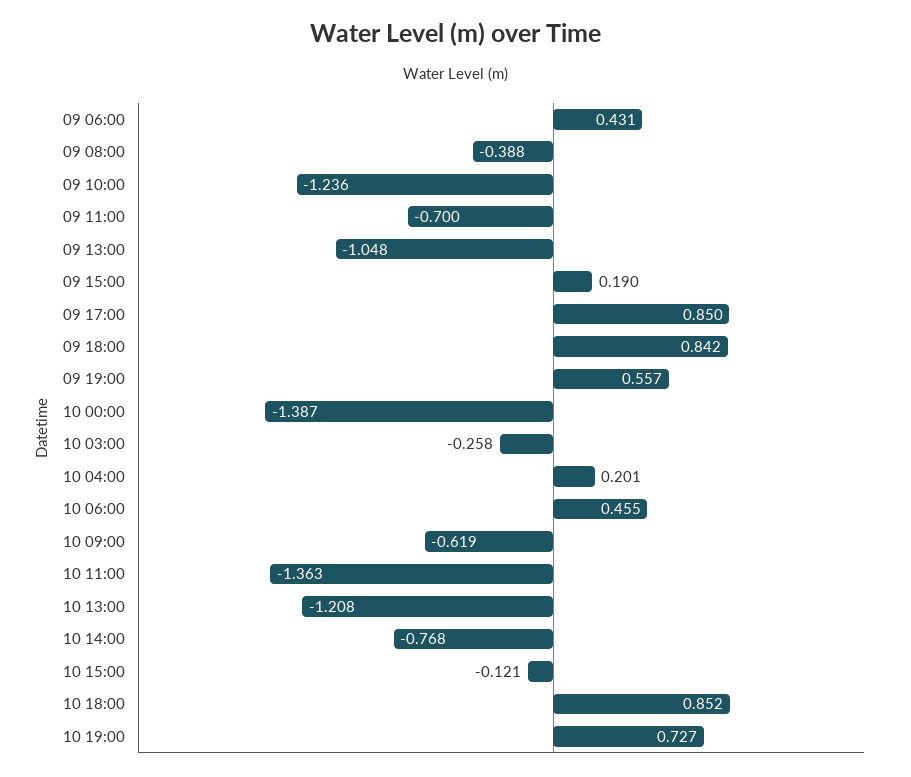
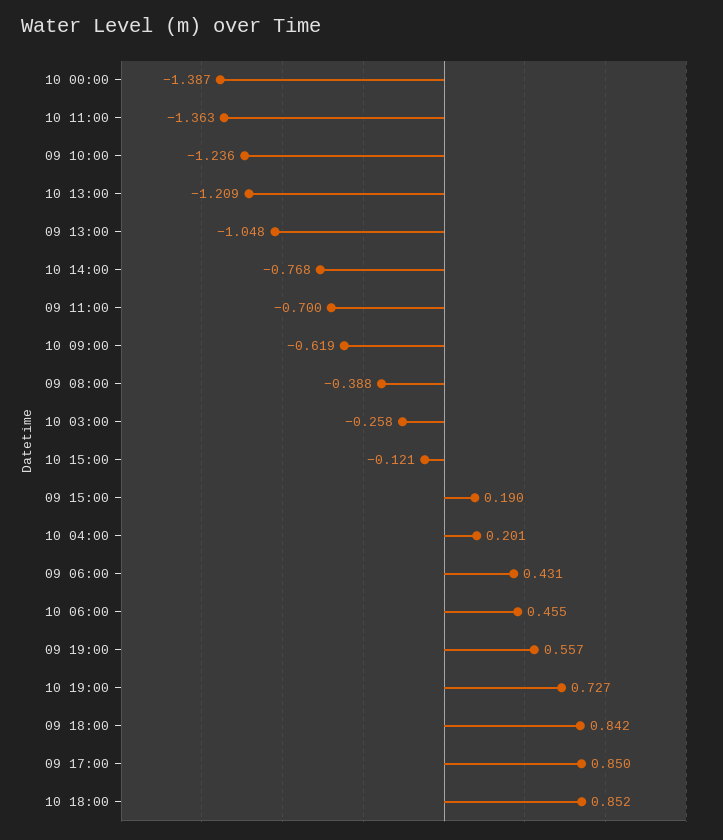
  {
    "09 06:00": 0.431,
    "09 08:00": -0.388,
    "09 10:00": -1.236,
    "09 11:00": -0.7,
    "09 13:00": -1.048,
    "09 15:00": 0.19,
    "09 17:00": 0.85,
    "09 18:00": 0.842,
    "09 19:00": 0.557,
    "10 00:00": -1.387,
    "10 03:00": -0.258,
    "10 04:00": 0.201,
    "10 06:00": 0.455,
    "10 09:00": -0.619,
    "10 11:00": -1.363,
-   "10 13:00": -1.208,
+   "10 13:00": -1.209,
    "10 14:00": -0.768,
    "10 15:00": -0.121,
    "10 18:00": 0.852,
    "10 19:00": 0.727
  }

